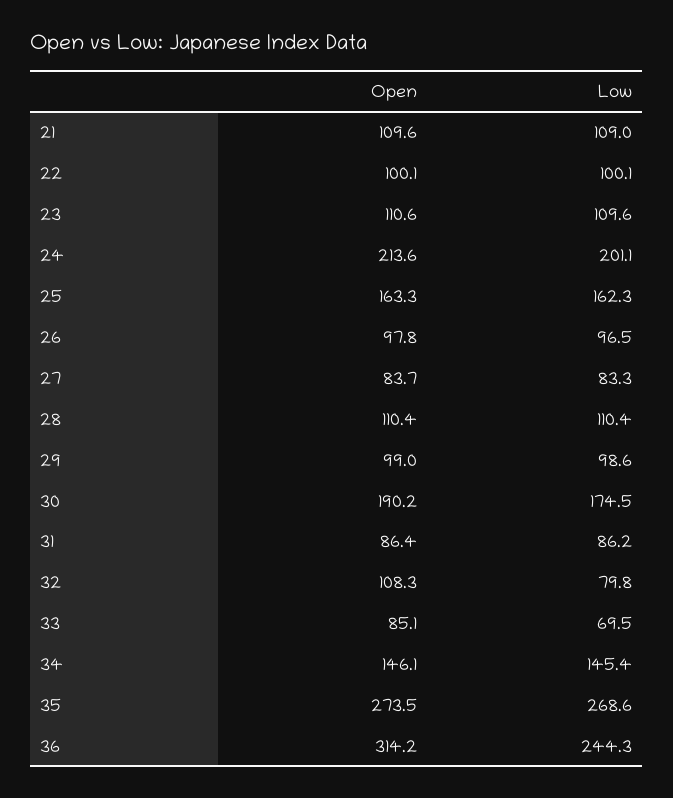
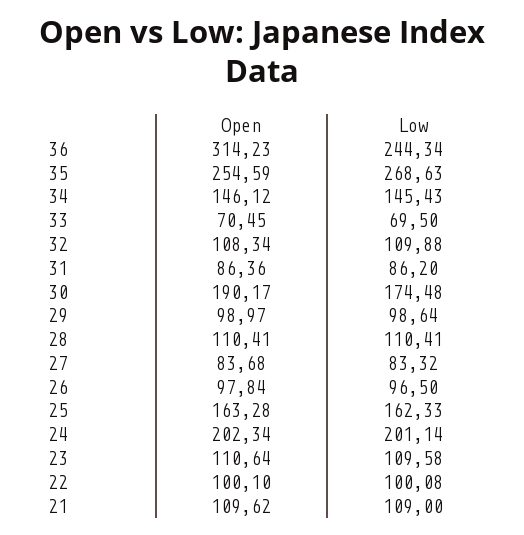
  {
    "Open": {
      "21": 109.62,
      "22": 100.1,
      "23": 110.64,
-     "24": 213.6,
+     "24": 202.34,
      "25": 163.28,
      "26": 97.84,
      "27": 83.68,
      "28": 110.41,
      "29": 98.97,
      "30": 190.17,
      "31": 86.36,
      "32": 108.34,
-     "33": 85.1,
+     "33": 70.45,
      "34": 146.12,
-     "35": 273.5,
+     "35": 254.59,
      "36": 314.23
    },
    "Low": {
      "21": 109,
      "22": 100.08,
      "23": 109.58,
      "24": 201.14,
      "25": 162.33,
      "26": 96.5,
      "27": 83.32,
      "28": 110.41,
      "29": 98.64,
      "30": 174.48,
      "31": 86.2,
-     "32": 79.8,
+     "32": 109.88,
      "33": 69.5,
      "34": 145.43,
      "35": 268.63,
      "36": 244.34
    }
  }

